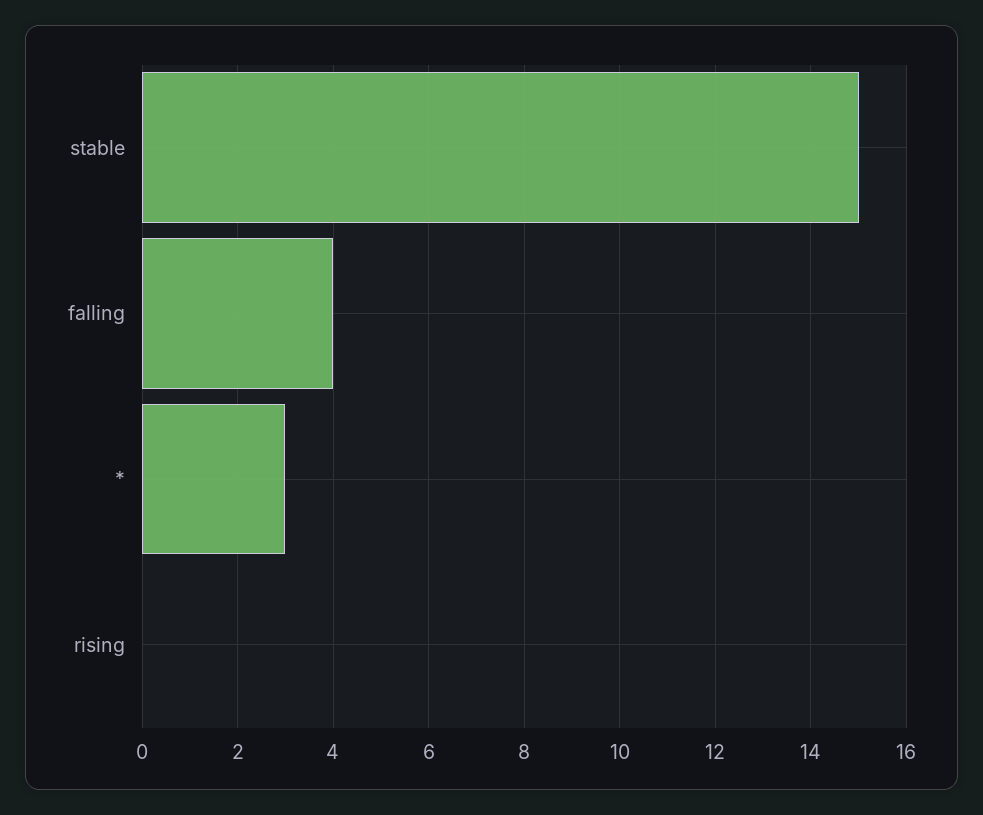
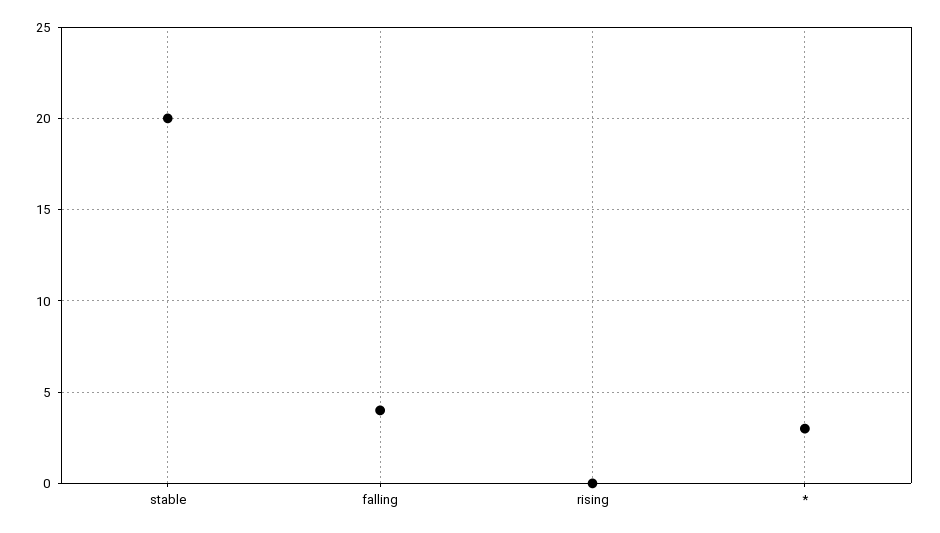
  {
-   "stable": 15,
+   "stable": 20,
    "falling": 4,
    "*": 3,
    "rising": 0
  }

